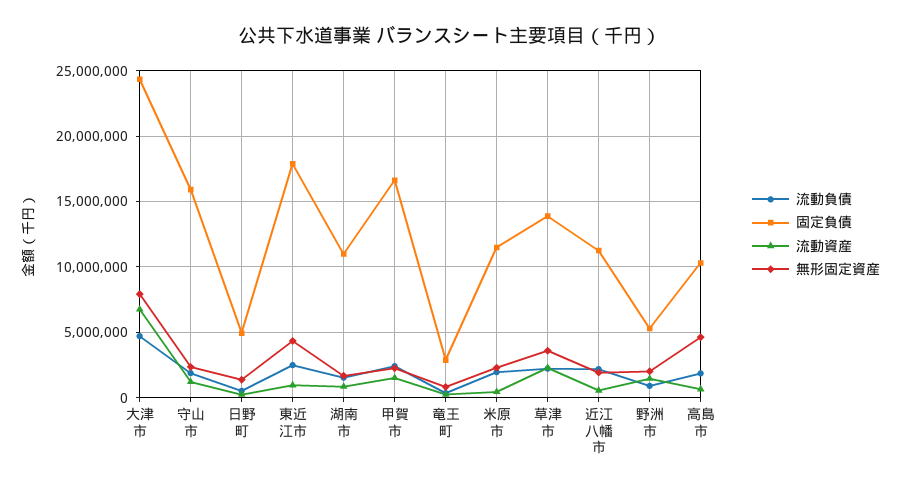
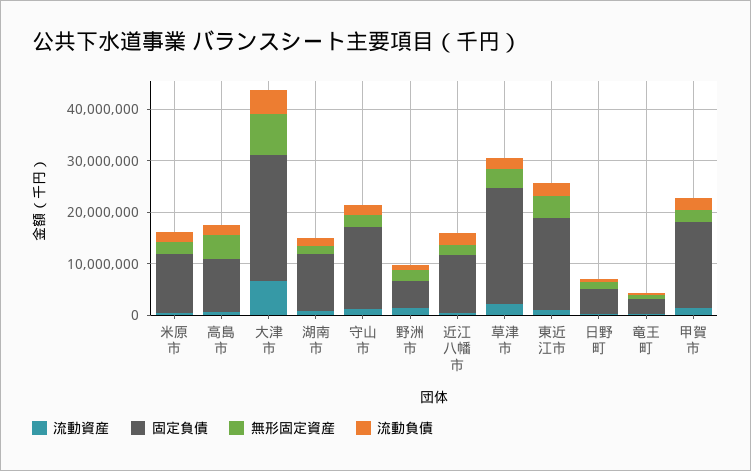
  {
    "流動負債": {
      "大津市": 4500000,
      "守山市": 2000000,
      "日野町": 500000,
      "東近江市": 2500000,
      "湖南市": 1500000,
      "甲賀市": 2500000,
      "竜王町": 500000,
      "米原市": 2000000,
      "草津市": 2000000,
      "近江八幡市": 2000000,
      "野洲市": 1000000,
      "高島市": 2000000
    },
    "固定負債": {
      "大津市": 24500000,
      "守山市": 16000000,
      "日野町": 5000000,
      "東近江市": 18000000,
      "湖南市": 11000000,
      "甲賀市": 16500000,
      "竜王町": 3000000,
      "米原市": 11500000,
-     "草津市": 14000000,
+     "草津市": 22000000,
      "近江八幡市": 11500000,
      "野洲市": 5500000,
      "高島市": 10500000
    },
    "流動資産": {
      "大津市": 7000000,
      "守山市": 1000000,
      "日野町": 500000,
      "東近江市": 1000000,
      "湖南市": 1000000,
      "甲賀市": 1500000,
      "竜王町": 500000,
      "米原市": 500000,
      "草津市": 2500000,
      "近江八幡市": 500000,
      "野洲市": 1500000,
      "高島市": 500000
    },
    "無形固定資産": {
      "大津市": 8000000,
      "守山市": 2500000,
      "日野町": 1500000,
      "東近江市": 4500000,
      "湖南市": 1500000,
      "甲賀市": 2500000,
      "竜王町": 1000000,
      "米原市": 2500000,
      "草津市": 3500000,
      "近江八幡市": 2000000,
      "野洲市": 2000000,
      "高島市": 4500000
    }
  }

